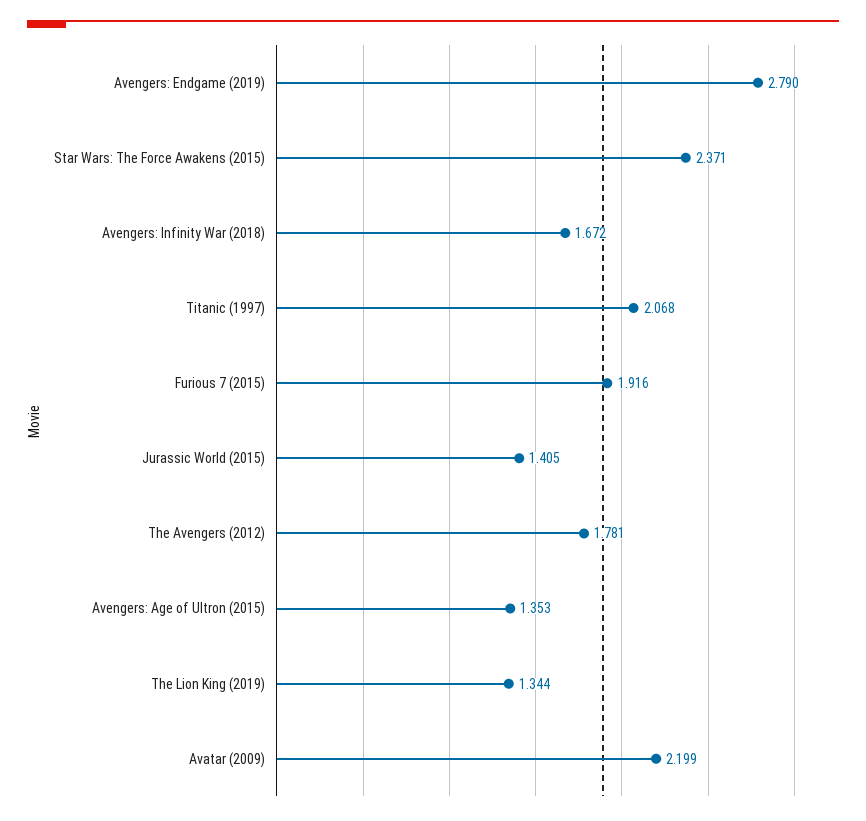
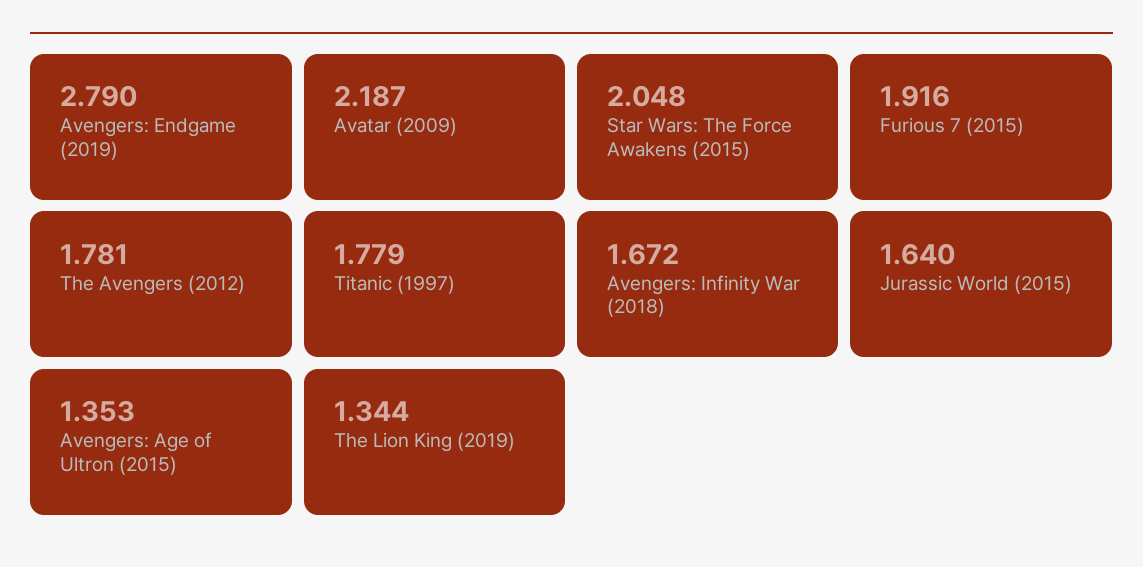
  {
    "Avengers: Endgame (2019)": 2.79,
-   "Star Wars: The Force Awakens (2015)": 2.371,
+   "Star Wars: The Force Awakens (2015)": 2.048,
    "Avengers: Infinity War (2018)": 1.672,
-   "Titanic (1997)": 2.068,
+   "Titanic (1997)": 1.779,
    "Furious 7 (2015)": 1.916,
-   "Jurassic World (2015)": 1.405,
+   "Jurassic World (2015)": 1.64,
    "The Avengers (2012)": 1.781,
    "Avengers: Age of Ultron (2015)": 1.353,
    "The Lion King (2019)": 1.344,
-   "Avatar (2009)": 2.199
+   "Avatar (2009)": 2.187
  }

